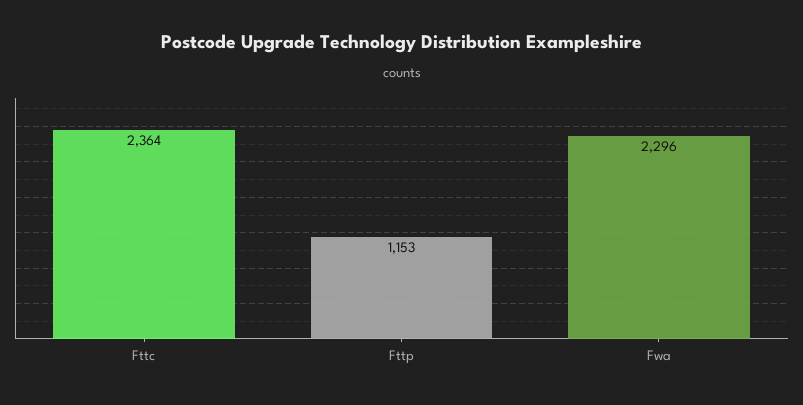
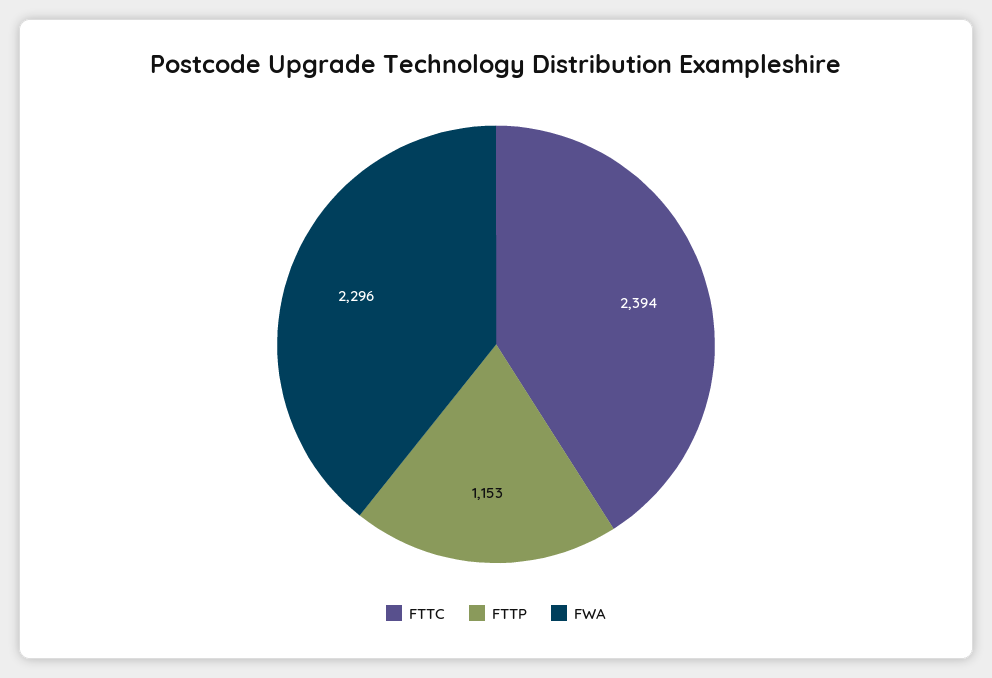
  {
-   "Fttc": 2364,
+   "Fttc": 2394,
    "Fttp": 1153,
    "Fwa": 2296
  }

